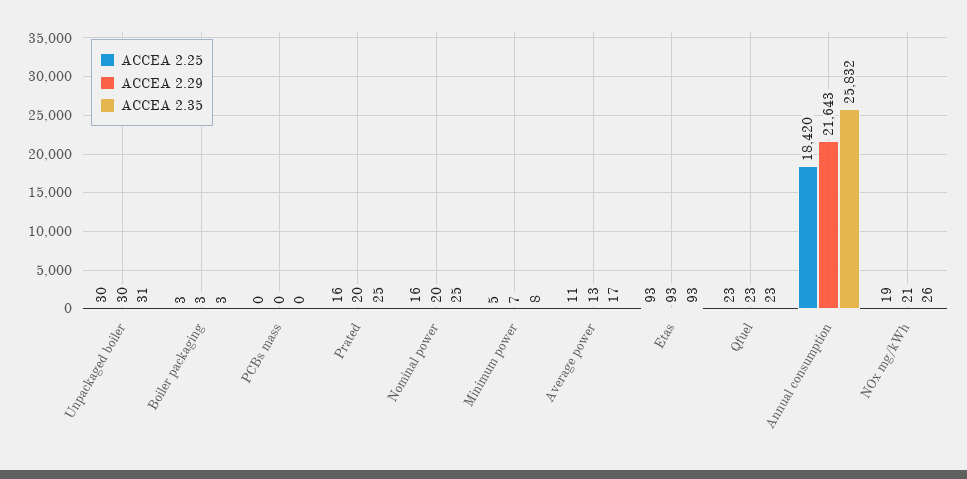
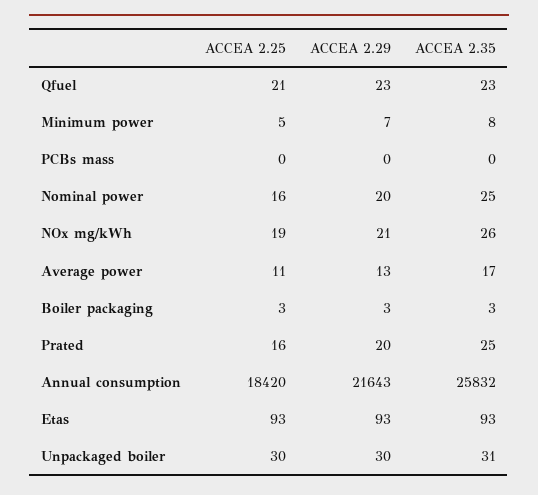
  {
    "ACCEA 2.25": {
      "Unpackaged boiler": 30,
      "Boiler packaging": 3,
      "PCBs mass": 0,
      "Prated": 16,
      "Nominal power": 16,
      "Minimum power": 5,
      "Average power": 11,
      "Etas": 93,
-     "Qfuel": 23,
+     "Qfuel": 21,
      "Annual consumption": 18420,
      "NOx mg/kWh": 19
    },
    "ACCEA 2.29": {
      "Unpackaged boiler": 30,
      "Boiler packaging": 3,
      "PCBs mass": 0,
      "Prated": 20,
      "Nominal power": 20,
      "Minimum power": 7,
      "Average power": 13,
      "Etas": 93,
      "Qfuel": 23,
      "Annual consumption": 21643,
      "NOx mg/kWh": 21
    },
    "ACCEA 2.35": {
      "Unpackaged boiler": 31,
      "Boiler packaging": 3,
      "PCBs mass": 0,
      "Prated": 25,
      "Nominal power": 25,
      "Minimum power": 8,
      "Average power": 17,
      "Etas": 93,
      "Qfuel": 23,
      "Annual consumption": 25832,
      "NOx mg/kWh": 26
    }
  }

